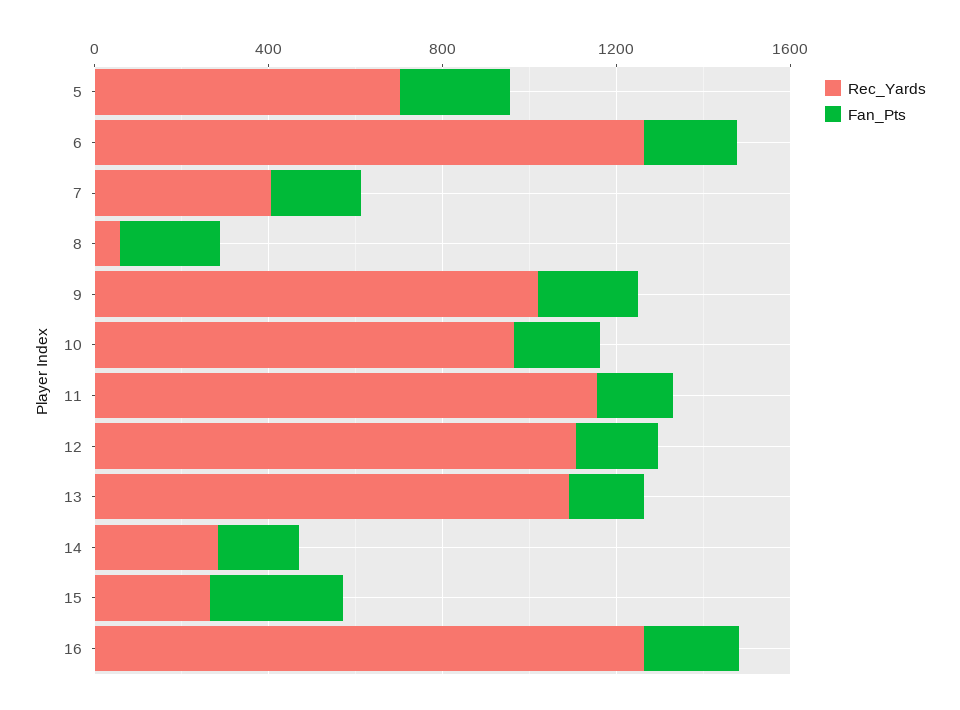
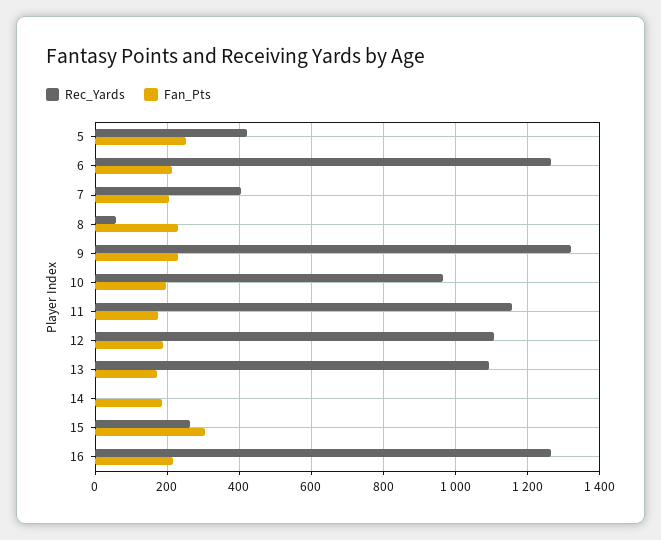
  {
    "Rec_Yards": {
-     "5": 700,
+     "5": 420,
      "6": 1260,
      "7": 400,
      "8": 60,
-     "9": 1000,
+     "9": 1320,
      "10": 960,
      "11": 1160,
      "12": 1100,
      "13": 1100,
-     "14": 300,
+     "14": 0,
      "15": 260,
      "16": 1260
    },
    "Fan_Pts": {
      "5": 260,
      "6": 220,
      "7": 200,
      "8": 240,
      "9": 240,
      "10": 200,
      "11": 180,
      "12": 180,
      "13": 180,
      "14": 180,
      "15": 300,
      "16": 220
    }
  }

